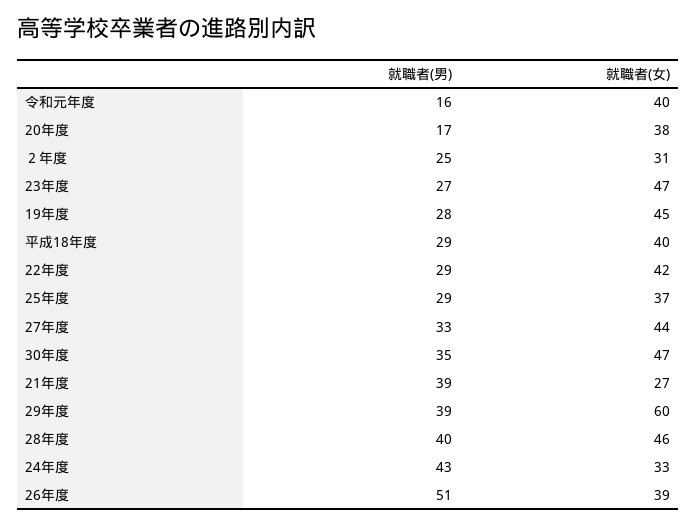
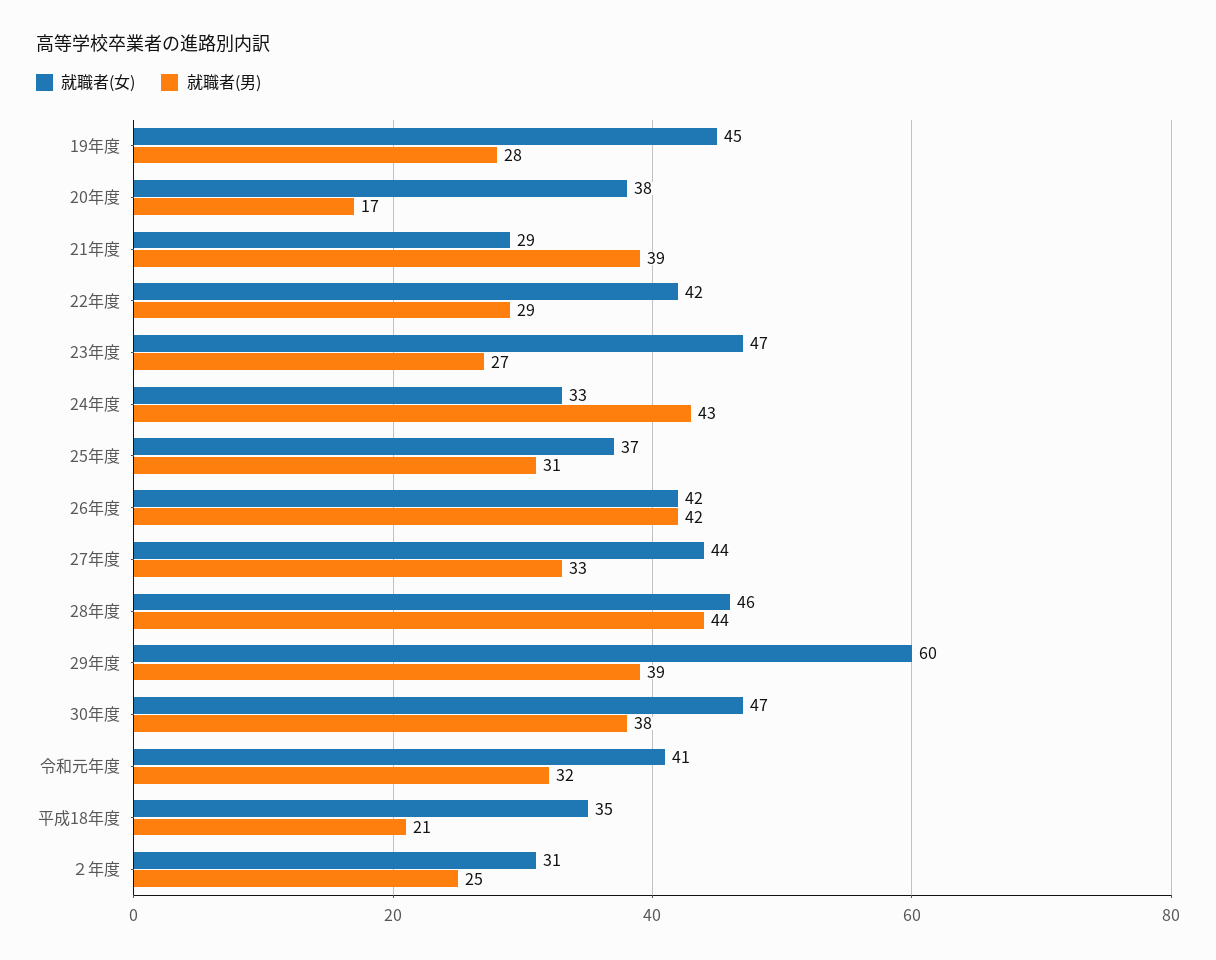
  {
    "就職者(男)": {
-     "令和元年度": 16,
+     "令和元年度": 32,
      "20年度": 17,
      "２年度": 25,
      "23年度": 27,
      "19年度": 28,
-     "平成18年度": 29,
+     "平成18年度": 21,
      "22年度": 29,
-     "25年度": 29,
+     "25年度": 31,
      "27年度": 33,
-     "30年度": 35,
+     "30年度": 38,
      "21年度": 39,
      "29年度": 39,
-     "28年度": 40,
+     "28年度": 44,
      "24年度": 43,
-     "26年度": 51
+     "26年度": 42
    },
    "就職者(女)": {
-     "令和元年度": 40,
+     "令和元年度": 41,
      "20年度": 38,
      "２年度": 31,
      "23年度": 47,
      "19年度": 45,
-     "平成18年度": 40,
+     "平成18年度": 35,
      "22年度": 42,
      "25年度": 37,
      "27年度": 44,
      "30年度": 47,
-     "21年度": 27,
+     "21年度": 29,
      "29年度": 60,
      "28年度": 46,
      "24年度": 33,
-     "26年度": 39
+     "26年度": 42
    }
  }

